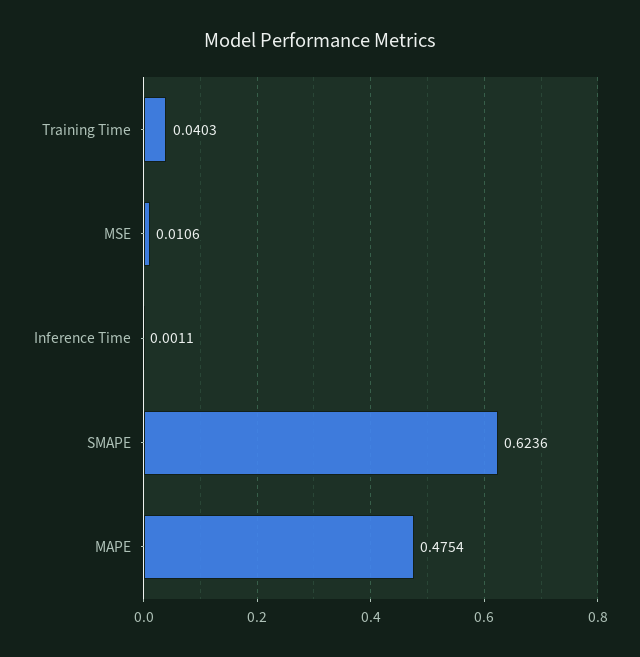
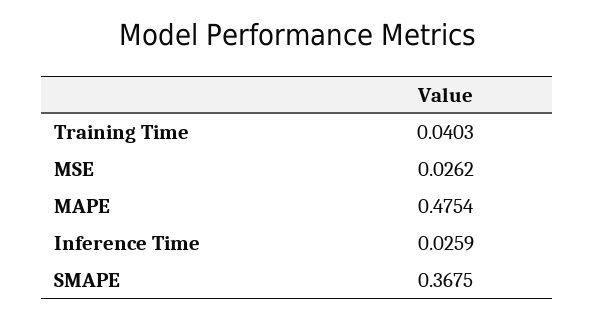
  {
    "Training Time": 0.0403,
-   "MSE": 0.0106,
+   "MSE": 0.0262,
-   "Inference Time": 0.0011,
+   "Inference Time": 0.0259,
-   "SMAPE": 0.6236,
+   "SMAPE": 0.3675,
    "MAPE": 0.4754
  }

